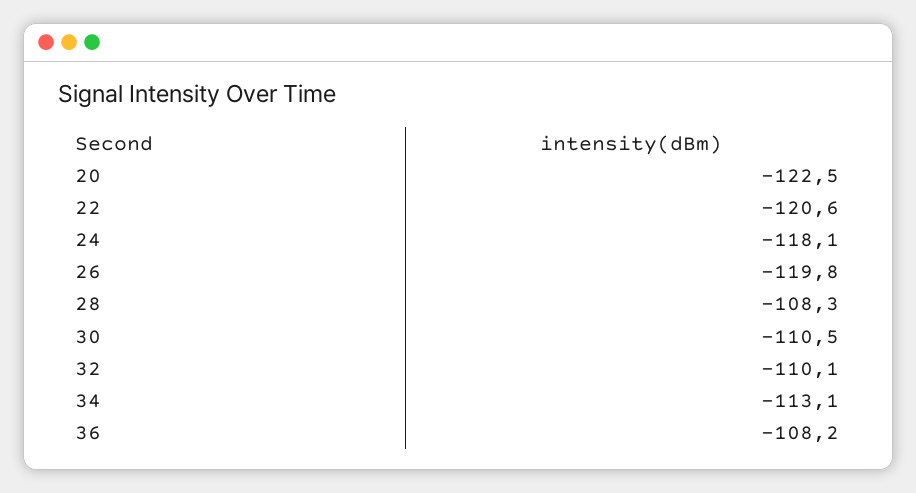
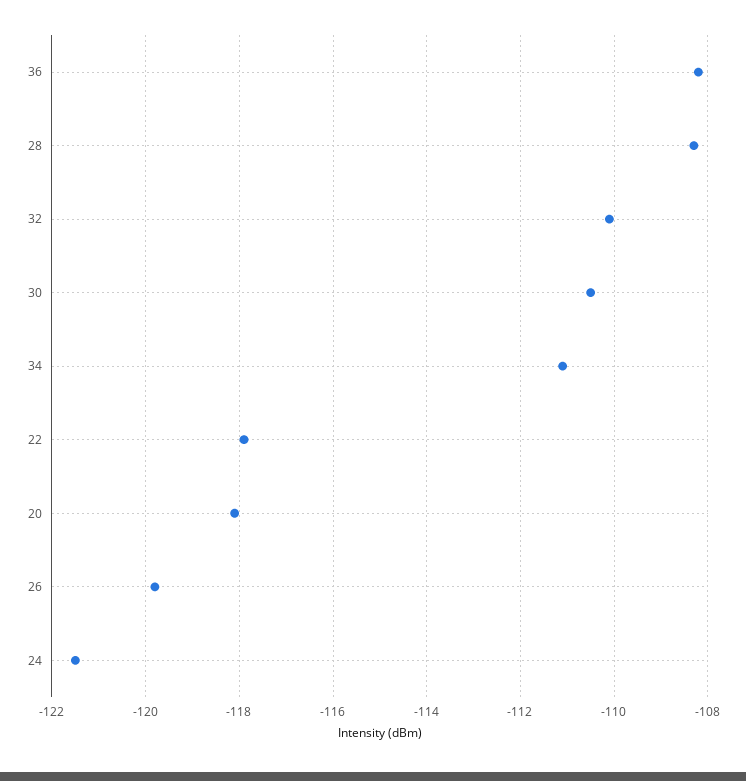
  {
-   "20": -122.5,
+   "20": -118,
-   "22": -120.6,
+   "22": -118,
-   "24": -118.1,
+   "24": -121.5,
    "26": -119.8,
    "28": -108.3,
    "30": -110.5,
    "32": -110.1,
-   "34": -113.1,
+   "34": -111,
    "36": -108.2
  }

